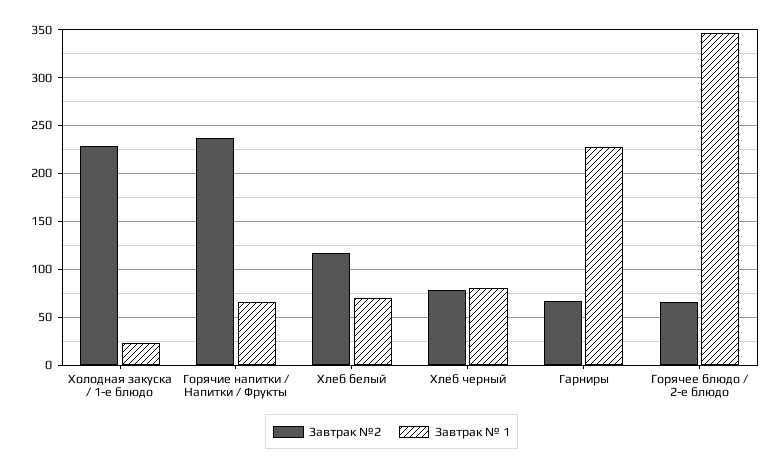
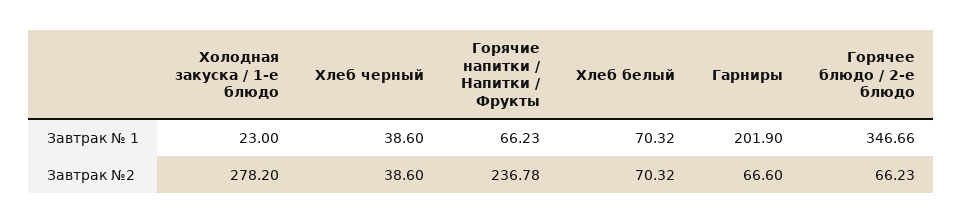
  {
    "Завтрак №2": {
-     "Холодная закуска / 1-е блюдо": 230,
+     "Холодная закуска / 1-е блюдо": 278.2,
      "Горячие напитки / Напитки / Фрукты": 236.78,
-     "Хлеб белый": 120,
+     "Хлеб белый": 70.32,
-     "Хлеб черный": 80,
+     "Хлеб черный": 38.6,
      "Гарниры": 66.6,
      "Горячее блюдо / 2-е блюдо": 66.23
    },
    "Завтрак № 1": {
      "Холодная закуска / 1-е блюдо": 23,
      "Горячие напитки / Напитки / Фрукты": 66.23,
      "Хлеб белый": 70.32,
-     "Хлеб черный": 80,
+     "Хлеб черный": 38.6,
-     "Гарниры": 230,
+     "Гарниры": 201.9,
      "Горячее блюдо / 2-е блюдо": 346.66
    }
  }

